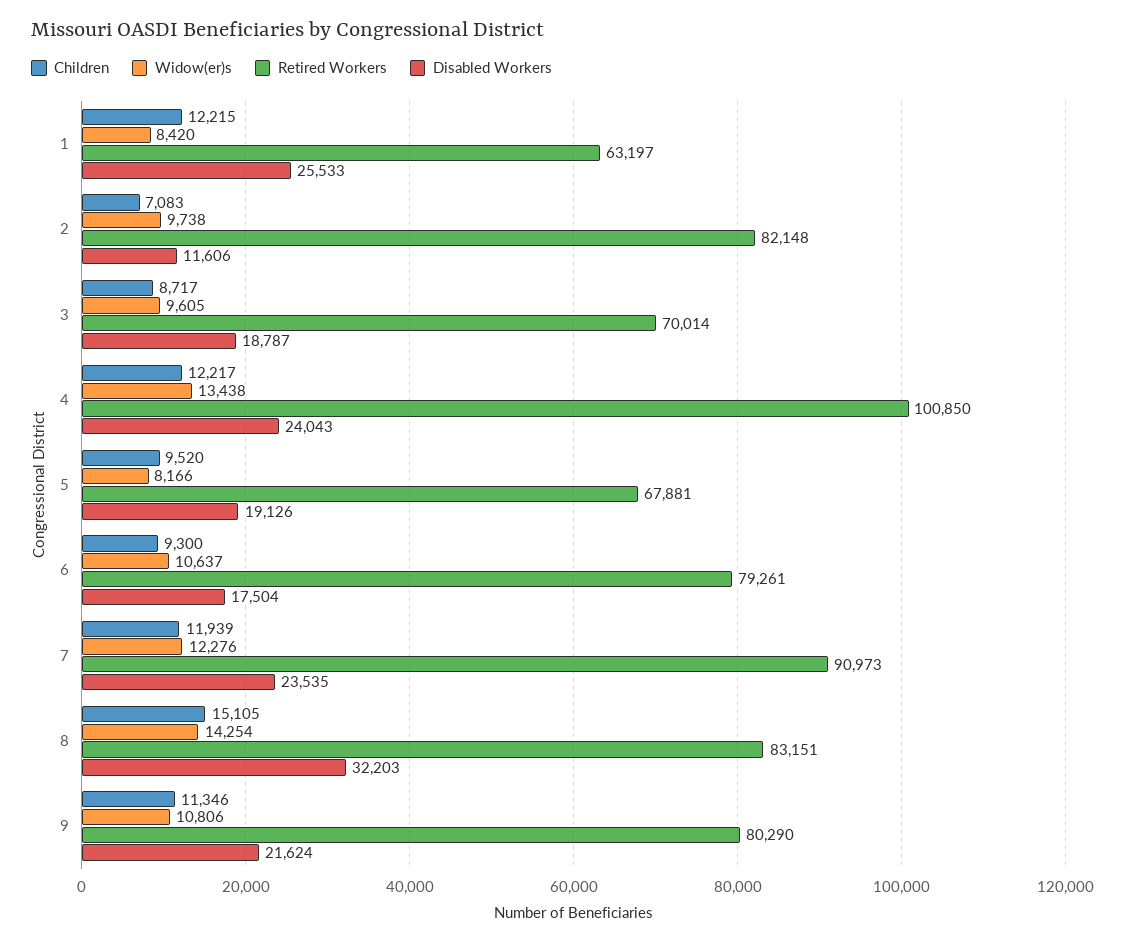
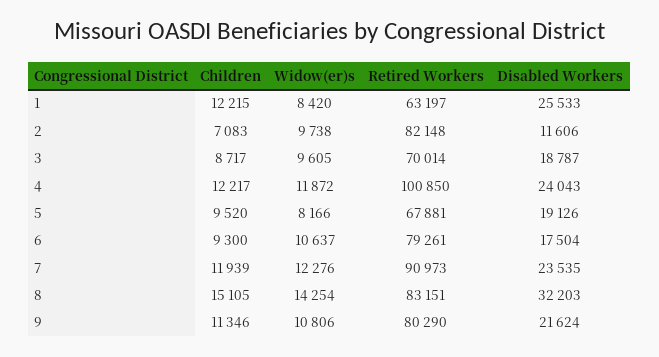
  {
    "Children": {
      "1": 12215,
      "2": 7083,
      "3": 8717,
      "4": 12217,
      "5": 9520,
      "6": 9300,
      "7": 11939,
      "8": 15105,
      "9": 11346
    },
    "Widow(er)s": {
      "1": 8420,
      "2": 9738,
      "3": 9605,
-     "4": 13438,
+     "4": 11872,
      "5": 8166,
      "6": 10637,
      "7": 12276,
      "8": 14254,
      "9": 10806
    },
    "Retired Workers": {
      "1": 63197,
      "2": 82148,
      "3": 70014,
      "4": 100850,
      "5": 67881,
      "6": 79261,
      "7": 90973,
      "8": 83151,
      "9": 80290
    },
    "Disabled Workers": {
      "1": 25533,
      "2": 11606,
      "3": 18787,
      "4": 24043,
      "5": 19126,
      "6": 17504,
      "7": 23535,
      "8": 32203,
      "9": 21624
    }
  }

